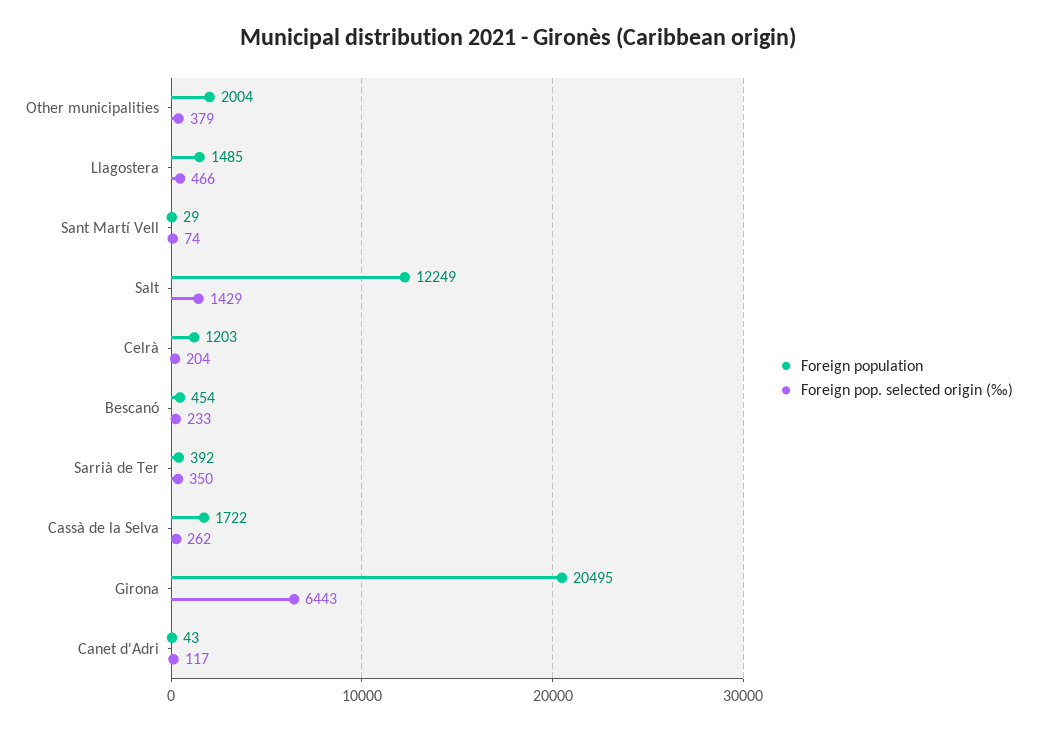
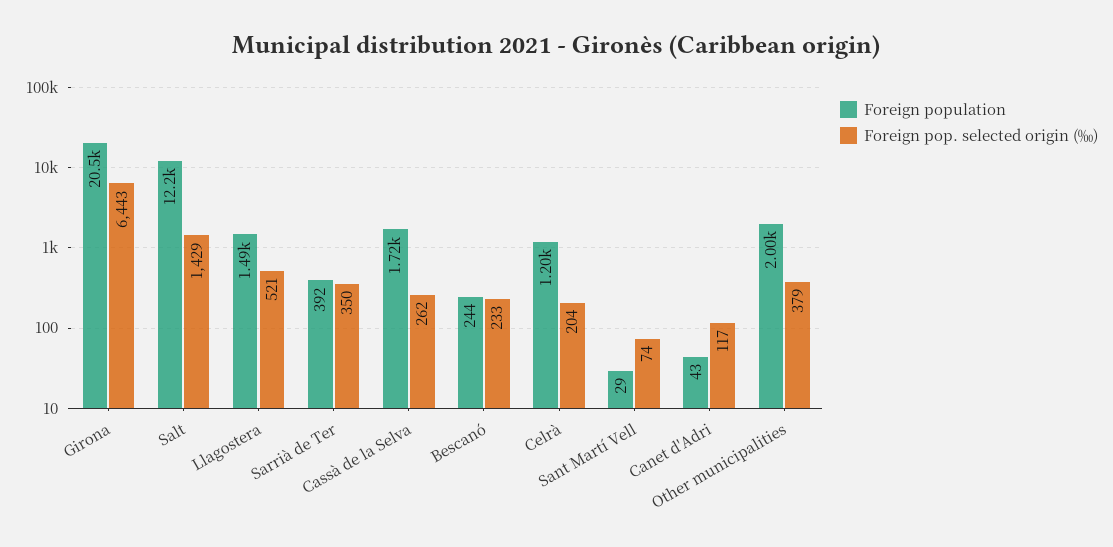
  {
    "Foreign population": {
      "Other municipalities": 2004,
      "Llagostera": 1485,
      "Sant Martí Vell": 29,
      "Salt": 12249,
      "Celrà": 1203,
-     "Bescanó": 454,
+     "Bescanó": 244,
      "Sarrià de Ter": 392,
      "Cassà de la Selva": 1722,
      "Girona": 20495,
      "Canet d'Adri": 43
    },
    "Foreign pop. selected origin (‰)": {
      "Other municipalities": 379,
-     "Llagostera": 466,
+     "Llagostera": 521,
      "Sant Martí Vell": 74,
      "Salt": 1429,
      "Celrà": 204,
      "Bescanó": 233,
      "Sarrià de Ter": 350,
      "Cassà de la Selva": 262,
      "Girona": 6443,
      "Canet d'Adri": 117
    }
  }

